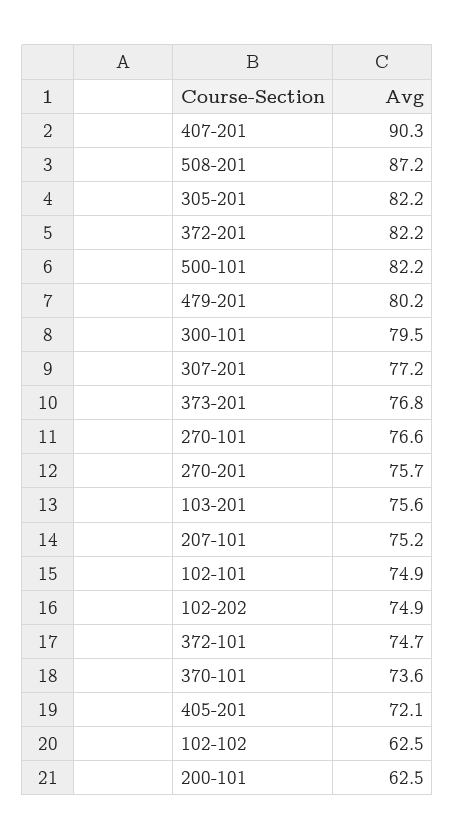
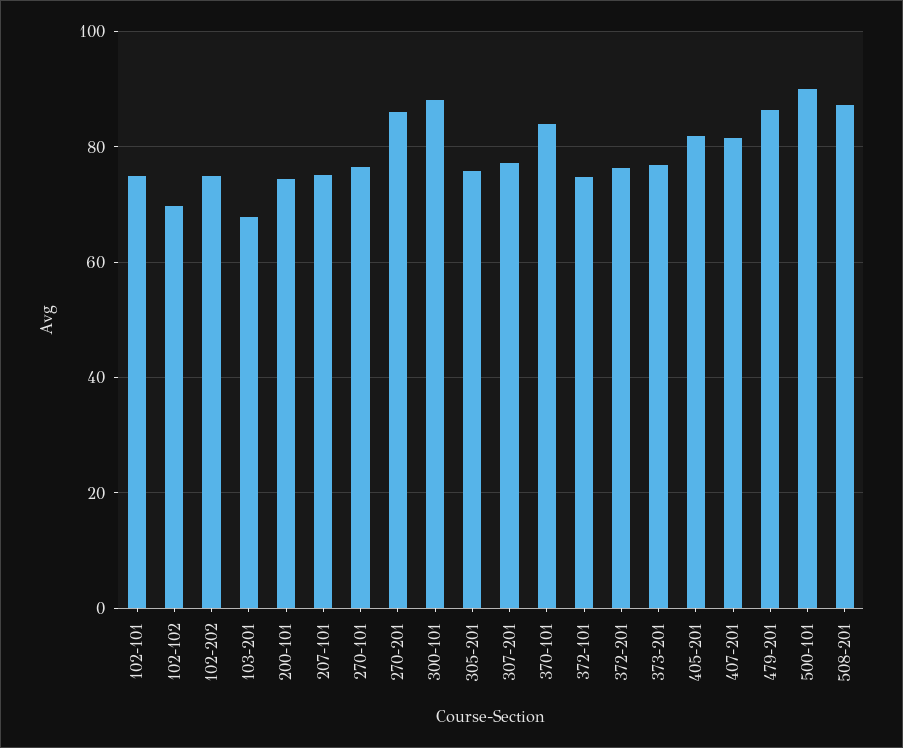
  {
-   "407-201": 90.3,
+   "407-201": 82,
    "508-201": 87.2,
-   "305-201": 82.2,
+   "305-201": 76,
-   "372-201": 82.2,
+   "372-201": 76,
-   "500-101": 82.2,
+   "500-101": 90,
-   "479-201": 80.2,
+   "479-201": 86,
-   "300-101": 79.5,
+   "300-101": 88,
    "307-201": 77.2,
    "373-201": 76.8,
    "270-101": 76.6,
-   "270-201": 75.7,
+   "270-201": 86,
-   "103-201": 75.6,
+   "103-201": 68,
    "207-101": 75.2,
    "102-101": 74.9,
    "102-202": 74.9,
    "372-101": 74.7,
-   "370-101": 73.6,
+   "370-101": 84,
-   "405-201": 72.1,
+   "405-201": 82,
-   "102-102": 62.5,
+   "102-102": 70,
-   "200-101": 62.5
+   "200-101": 74
  }

